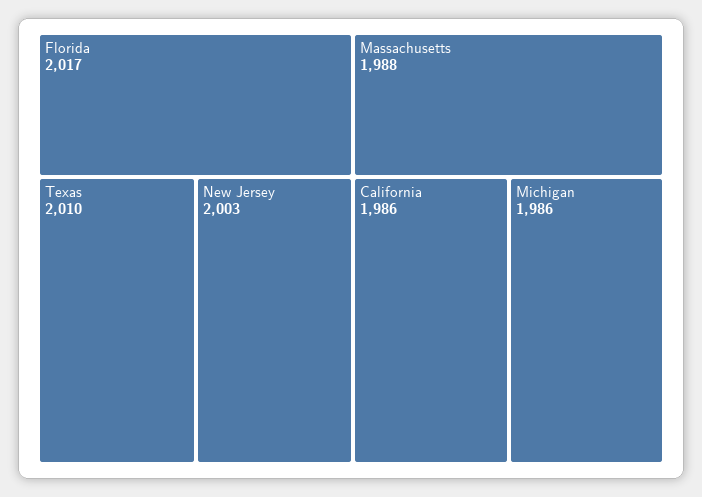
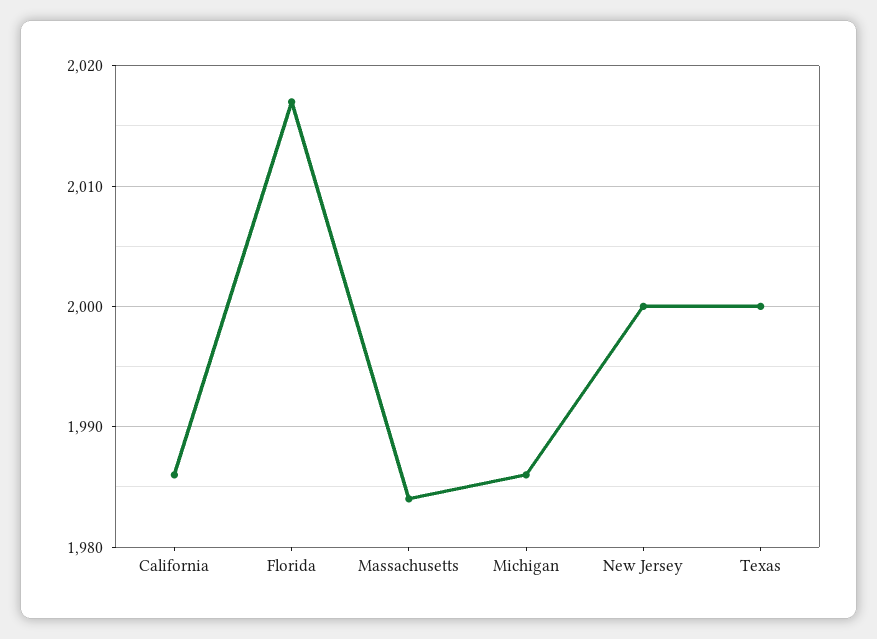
  {
    "Florida": 2017,
-   "Texas": 2010,
+   "Texas": 2000,
-   "New Jersey": 2003,
+   "New Jersey": 2000,
-   "Massachusetts": 1988,
+   "Massachusetts": 1984,
    "California": 1986,
    "Michigan": 1986
  }

